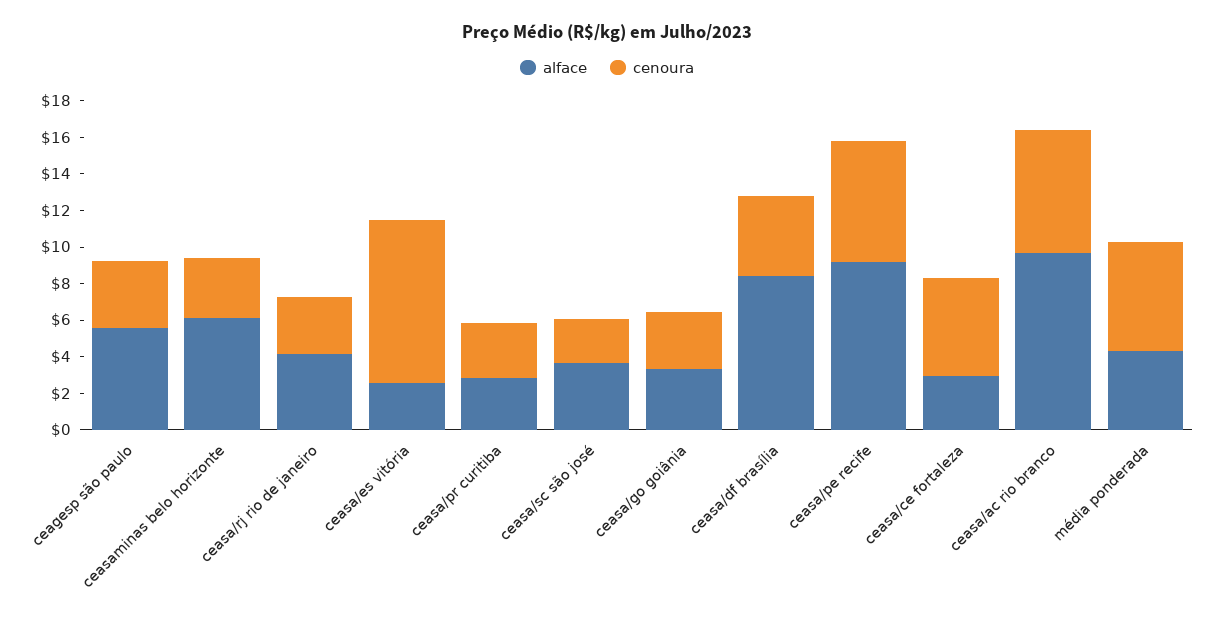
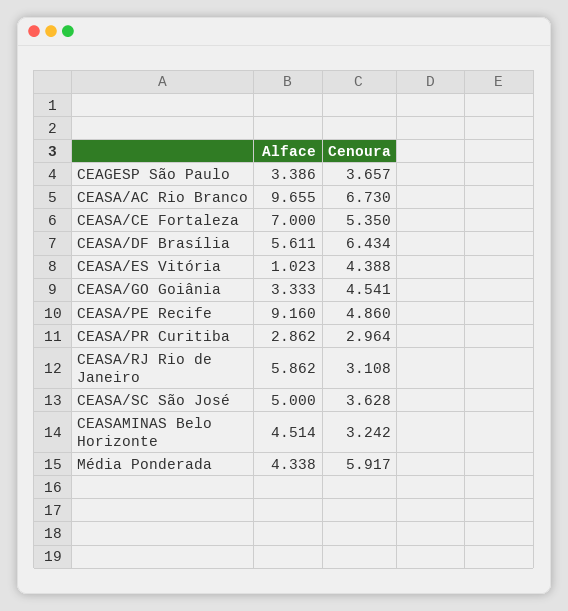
  {
    "alface": {
-     "ceagesp são paulo": 5.5,
+     "ceagesp são paulo": 3.386,
-     "ceasaminas belo horizonte": 6,
+     "ceasaminas belo horizonte": 4.514,
-     "ceasa/rj rio de janeiro": 4,
+     "ceasa/rj rio de janeiro": 5.862,
-     "ceasa/es vitória": 2.5,
+     "ceasa/es vitória": 1.023,
      "ceasa/pr curitiba": 2.862,
-     "ceasa/sc são josé": 3.5,
+     "ceasa/sc são josé": 5,
      "ceasa/go goiânia": 3.333,
-     "ceasa/df brasília": 8.5,
+     "ceasa/df brasília": 5.611,
      "ceasa/pe recife": 9.16,
-     "ceasa/ce fortaleza": 3,
+     "ceasa/ce fortaleza": 7,
      "ceasa/ac rio branco": 9.655,
      "média ponderada": 4.338
    },
    "cenoura": {
      "ceagesp são paulo": 3.657,
      "ceasaminas belo horizonte": 3.242,
      "ceasa/rj rio de janeiro": 3.108,
-     "ceasa/es vitória": 9,
+     "ceasa/es vitória": 4.388,
      "ceasa/pr curitiba": 2.964,
-     "ceasa/sc são josé": 2.5,
+     "ceasa/sc são josé": 3.628,
-     "ceasa/go goiânia": 3,
+     "ceasa/go goiânia": 4.541,
-     "ceasa/df brasília": 4.5,
+     "ceasa/df brasília": 6.434,
-     "ceasa/pe recife": 6.5,
+     "ceasa/pe recife": 4.86,
      "ceasa/ce fortaleza": 5.35,
      "ceasa/ac rio branco": 6.73,
      "média ponderada": 5.917
    }
  }

